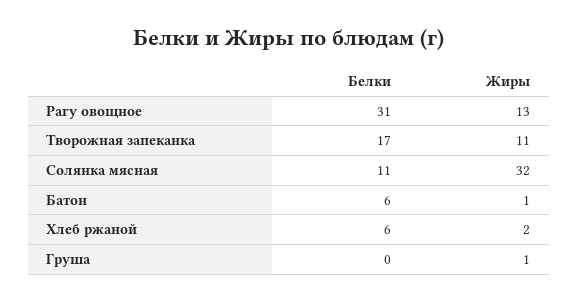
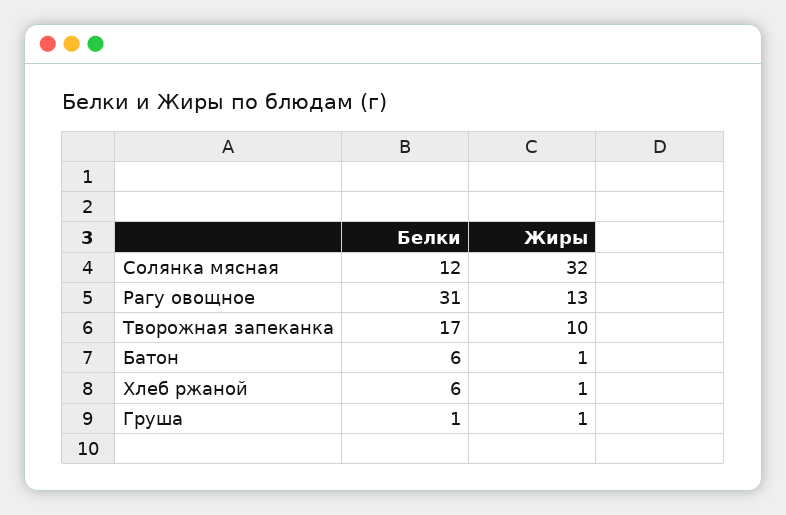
  {
    "Белки": {
      "Рагу овощное": 31,
      "Творожная запеканка": 17,
-     "Солянка мясная": 11,
+     "Солянка мясная": 12,
      "Батон": 6,
      "Хлеб ржаной": 6,
-     "Груша": 0
+     "Груша": 1
    },
    "Жиры": {
      "Рагу овощное": 13,
-     "Творожная запеканка": 11,
+     "Творожная запеканка": 10,
      "Солянка мясная": 32,
      "Батон": 1,
-     "Хлеб ржаной": 2,
+     "Хлеб ржаной": 1,
      "Груша": 1
    }
  }

